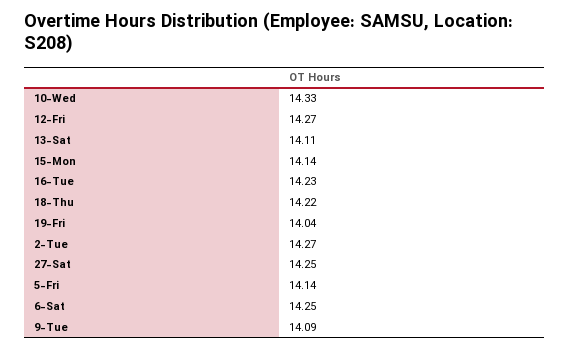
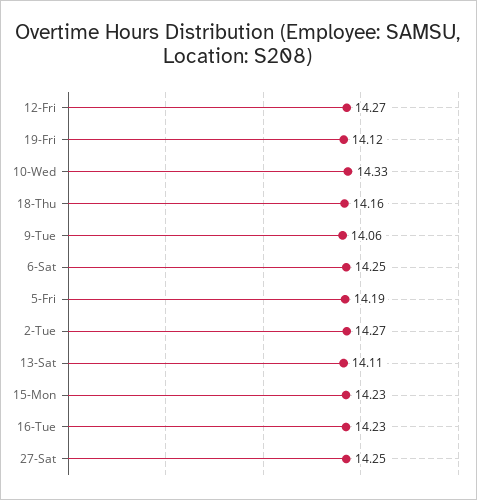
  {
    "10-Wed": 14.33,
    "12-Fri": 14.27,
    "13-Sat": 14.11,
-   "15-Mon": 14.14,
+   "15-Mon": 14.23,
    "16-Tue": 14.23,
-   "18-Thu": 14.22,
+   "18-Thu": 14.16,
-   "19-Fri": 14.04,
+   "19-Fri": 14.12,
    "2-Tue": 14.27,
    "27-Sat": 14.25,
-   "5-Fri": 14.14,
+   "5-Fri": 14.19,
    "6-Sat": 14.25,
-   "9-Tue": 14.09
+   "9-Tue": 14.06
  }

